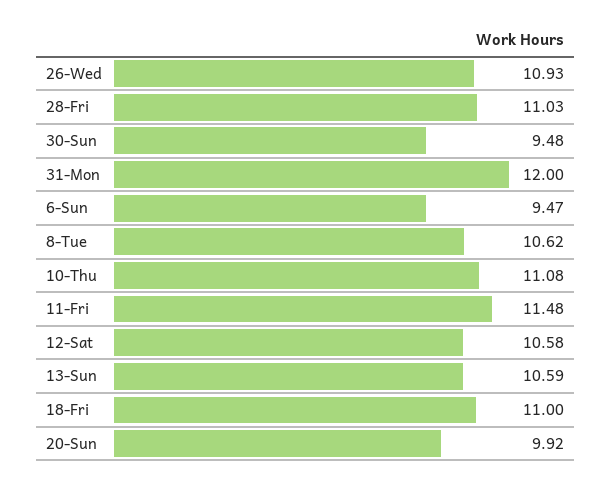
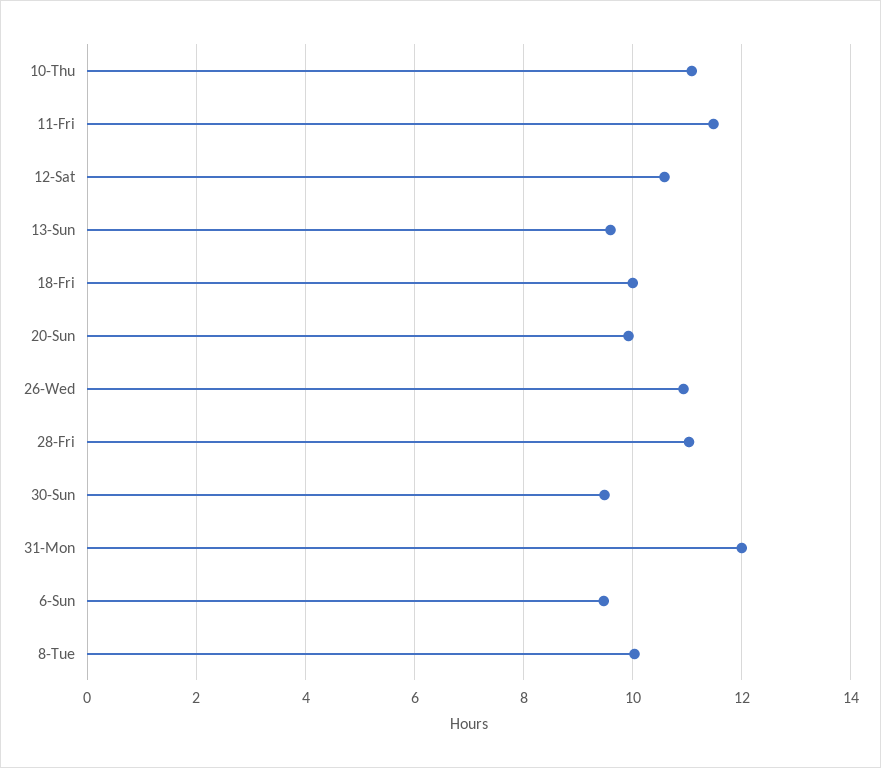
  {
    "26-Wed": 10.93,
    "28-Fri": 11.03,
    "30-Sun": 9.48,
    "31-Mon": 12,
    "6-Sun": 9.47,
-   "8-Tue": 10.62,
+   "8-Tue": 10,
    "10-Thu": 11.08,
    "11-Fri": 11.48,
    "12-Sat": 10.58,
-   "13-Sun": 10.59,
+   "13-Sun": 9.6,
-   "18-Fri": 11,
+   "18-Fri": 10,
    "20-Sun": 9.92
  }

